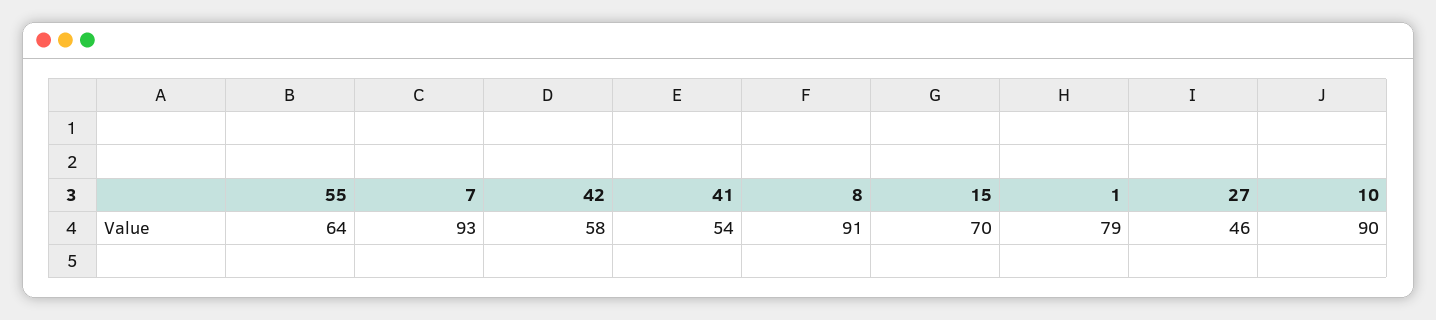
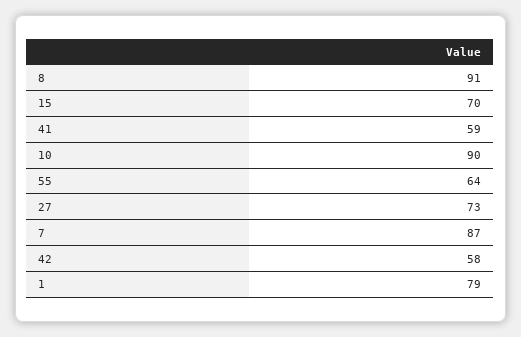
  {
    "55": 64,
-   "7": 93,
+   "7": 87,
    "42": 58,
-   "41": 54,
+   "41": 59,
    "8": 91,
    "15": 70,
    "1": 79,
-   "27": 46,
+   "27": 73,
    "10": 90
  }

